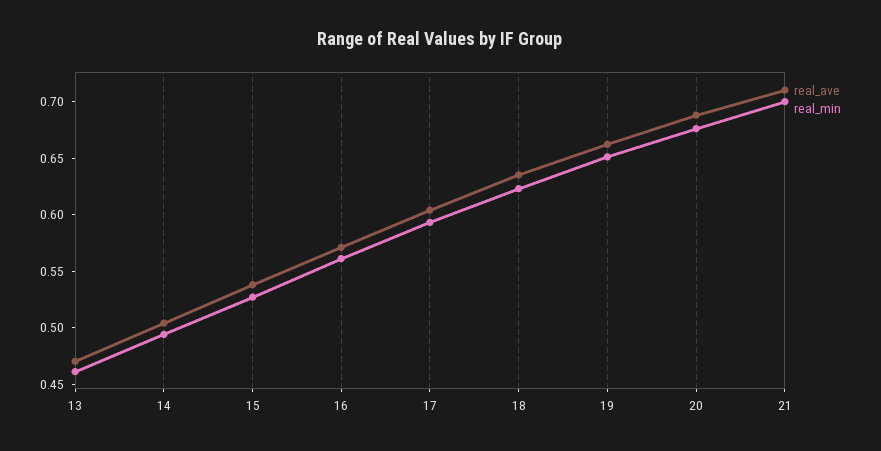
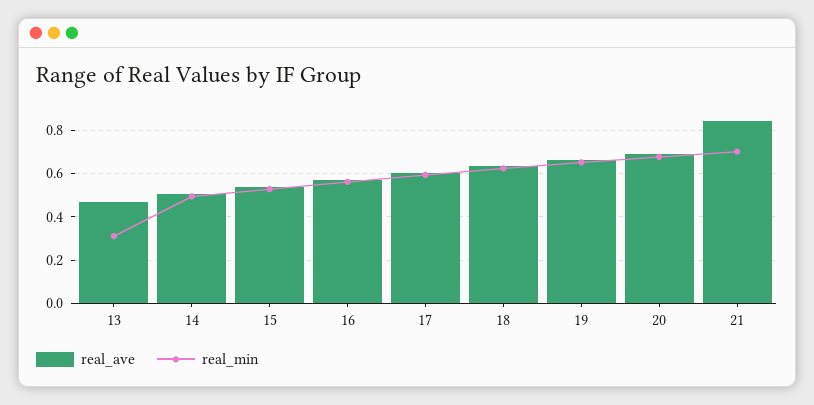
  {
    "real_ave": {
      "13": 0.47,
      "14": 0.5,
      "15": 0.54,
      "16": 0.57,
      "17": 0.6,
      "18": 0.64,
      "19": 0.66,
      "20": 0.69,
-     "21": 0.71
+     "21": 0.85
    },
    "real_min": {
-     "13": 0.46,
+     "13": 0.3,
      "14": 0.49,
      "15": 0.53,
      "16": 0.56,
      "17": 0.59,
      "18": 0.62,
      "19": 0.65,
      "20": 0.68,
      "21": 0.7
    }
  }

